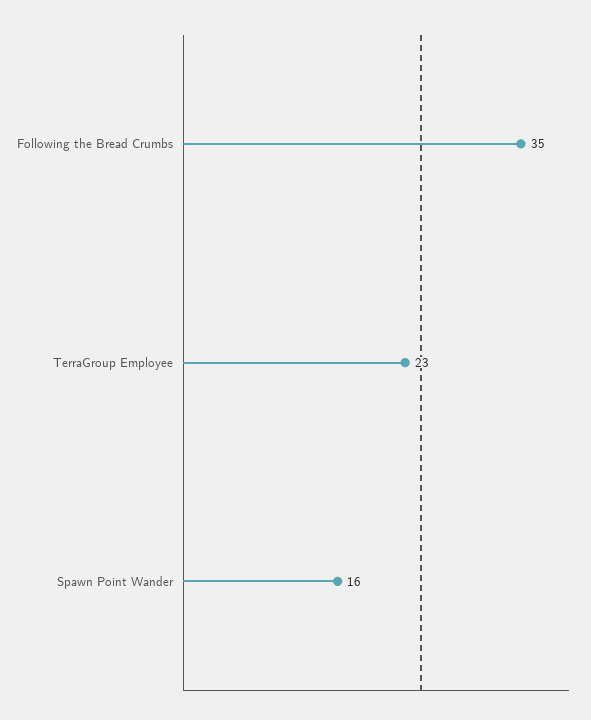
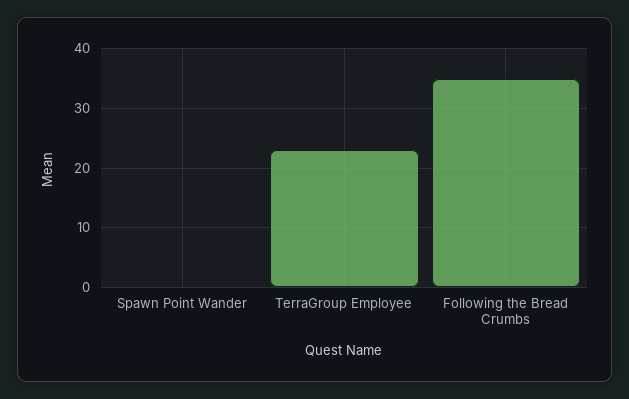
  {
    "Following the Bread Crumbs": 35,
    "TerraGroup Employee": 23,
-   "Spawn Point Wander": 16
+   "Spawn Point Wander": 0
  }

